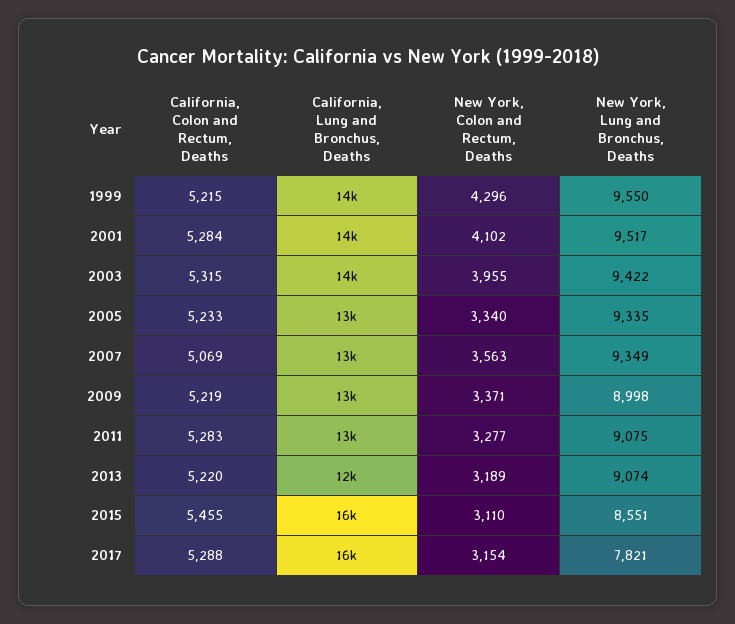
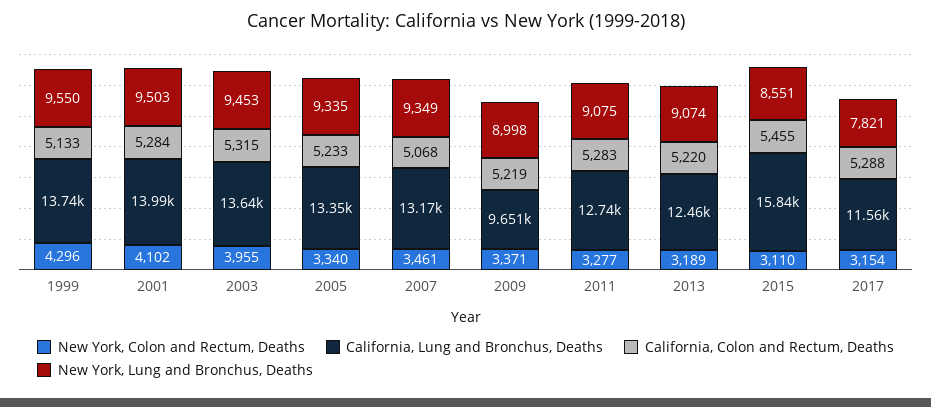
  {
    "California, Colon and Rectum, Deaths": {
-     "1999": 5215,
+     "1999": 5133,
      "2001": 5284,
      "2003": 5315,
      "2005": 5233,
-     "2007": 5069,
+     "2007": 5068,
      "2009": 5219,
      "2011": 5283,
      "2013": 5220,
      "2015": 5455,
      "2017": 5288
    },
    "California, Lung and Bronchus, Deaths": {
      "1999": 13740,
      "2001": 13990,
      "2003": 13640,
      "2005": 13350,
      "2007": 13170,
-     "2009": 13000,
+     "2009": 9651,
      "2011": 12740,
      "2013": 12460,
      "2015": 15840,
-     "2017": 16000
+     "2017": 11560
    },
    "New York, Colon and Rectum, Deaths": {
      "1999": 4296,
      "2001": 4102,
      "2003": 3955,
      "2005": 3340,
-     "2007": 3563,
+     "2007": 3461,
      "2009": 3371,
      "2011": 3277,
      "2013": 3189,
      "2015": 3110,
      "2017": 3154
    },
    "New York, Lung and Bronchus, Deaths": {
      "1999": 9550,
-     "2001": 9517,
+     "2001": 9503,
-     "2003": 9422,
+     "2003": 9453,
      "2005": 9335,
      "2007": 9349,
      "2009": 8998,
      "2011": 9075,
      "2013": 9074,
      "2015": 8551,
      "2017": 7821
    }
  }

